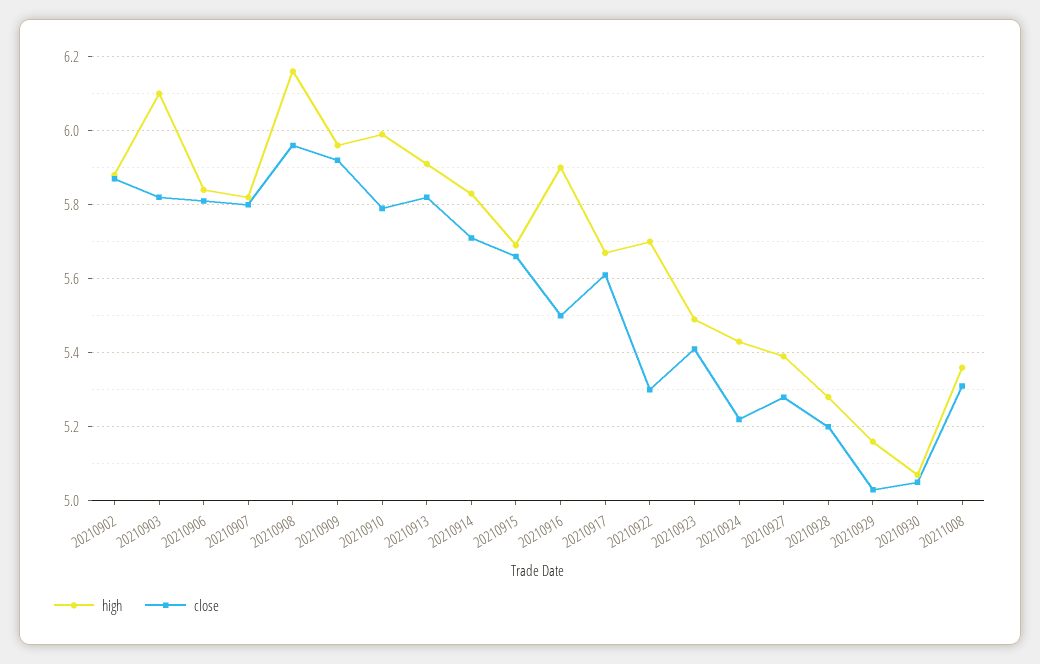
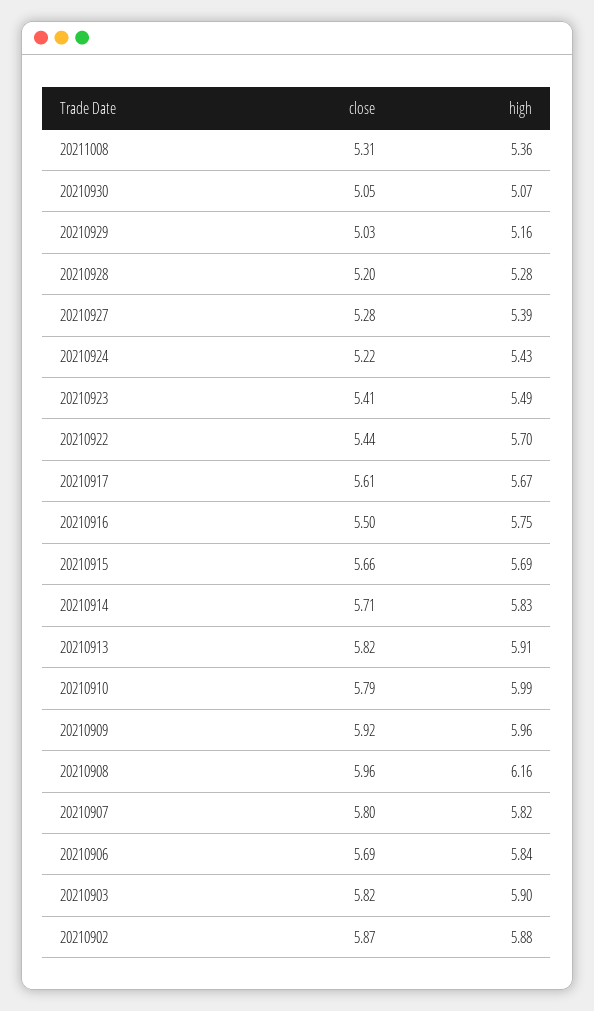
  {
    "high": {
      "20210902": 5.88,
-     "20210903": 6.1,
+     "20210903": 5.9,
      "20210906": 5.84,
      "20210907": 5.82,
      "20210908": 6.16,
      "20210909": 5.96,
      "20210910": 5.99,
      "20210913": 5.91,
      "20210914": 5.83,
      "20210915": 5.69,
-     "20210916": 5.9,
+     "20210916": 5.75,
      "20210917": 5.67,
      "20210922": 5.7,
      "20210923": 5.49,
      "20210924": 5.43,
      "20210927": 5.39,
      "20210928": 5.28,
      "20210929": 5.16,
      "20210930": 5.07,
      "20211008": 5.36
    },
    "close": {
      "20210902": 5.87,
      "20210903": 5.82,
-     "20210906": 5.8,
+     "20210906": 5.69,
      "20210907": 5.8,
      "20210908": 5.96,
      "20210909": 5.92,
      "20210910": 5.79,
      "20210913": 5.82,
      "20210914": 5.71,
      "20210915": 5.66,
      "20210916": 5.5,
      "20210917": 5.61,
-     "20210922": 5.3,
+     "20210922": 5.44,
      "20210923": 5.41,
      "20210924": 5.22,
      "20210927": 5.28,
      "20210928": 5.2,
      "20210929": 5.03,
      "20210930": 5.05,
      "20211008": 5.31
    }
  }

